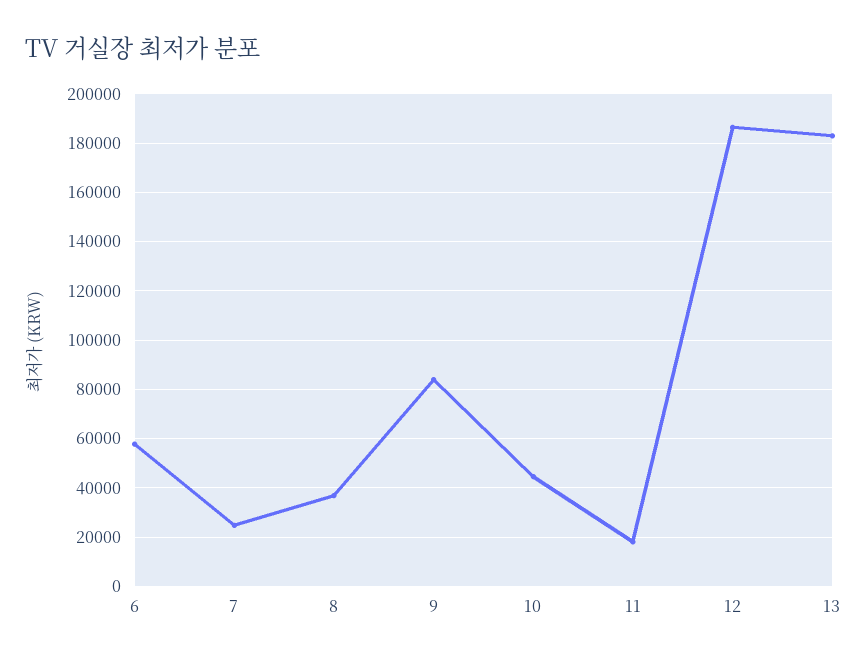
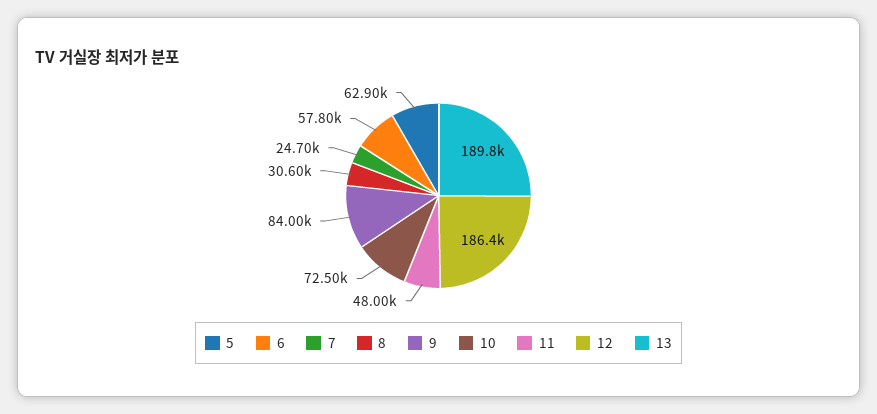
  {
    "6": 57800,
    "7": 24700,
-   "8": 37500,
+   "8": 30600,
    "9": 84000,
-   "10": 45000,
+   "10": 72500,
-   "11": 17500,
+   "11": 48000,
    "12": 186400,
-   "13": 182500
+   "13": 189800,
+   "5": 62900
  }

